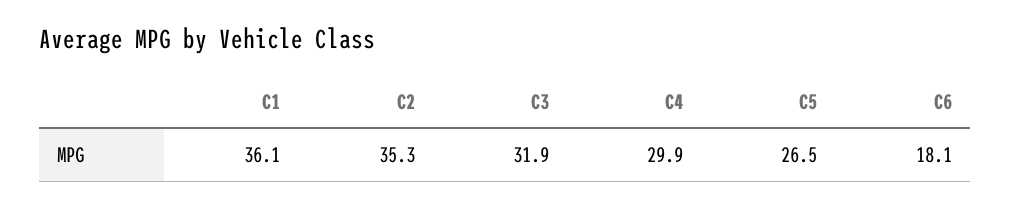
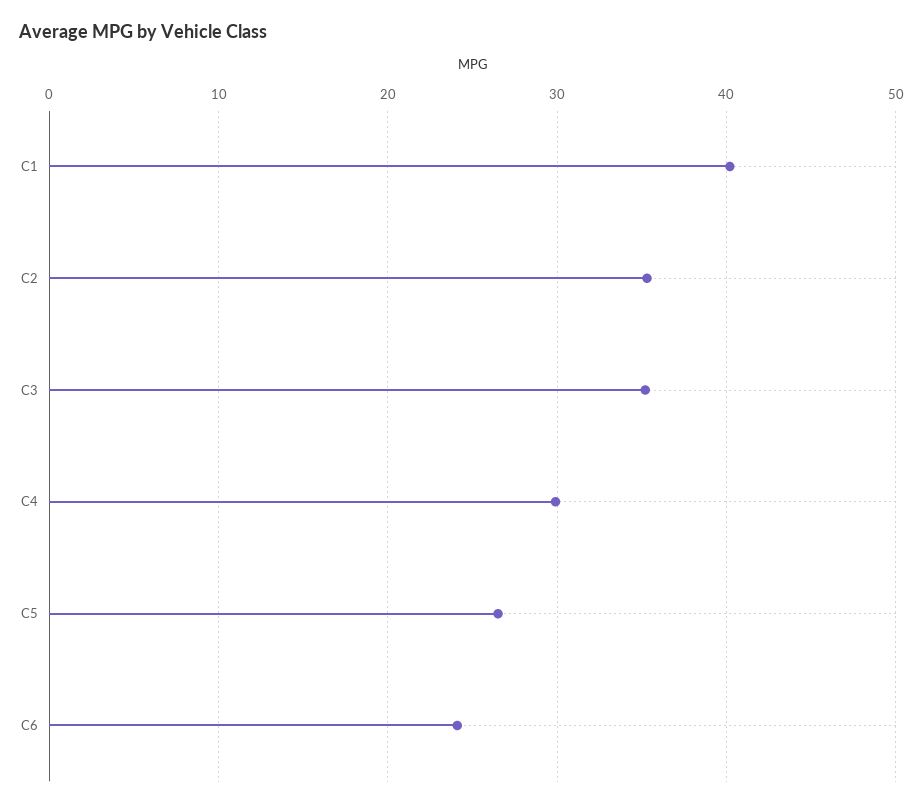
  {
-   "C1": 36.1,
+   "C1": 40,
    "C2": 35.3,
-   "C3": 31.9,
+   "C3": 35,
    "C4": 29.9,
    "C5": 26.5,
-   "C6": 18.1
+   "C6": 24
  }

